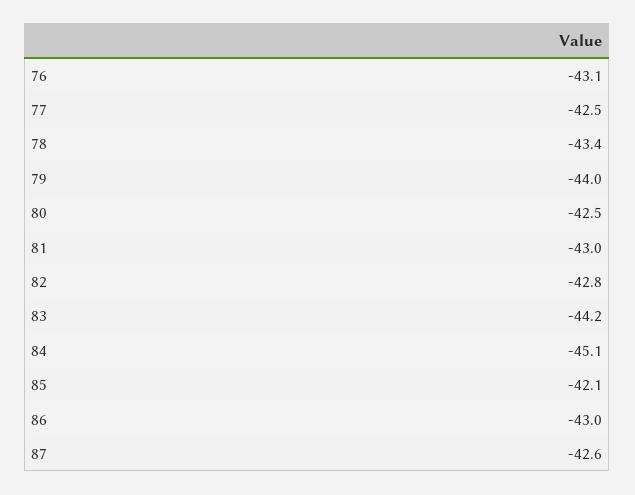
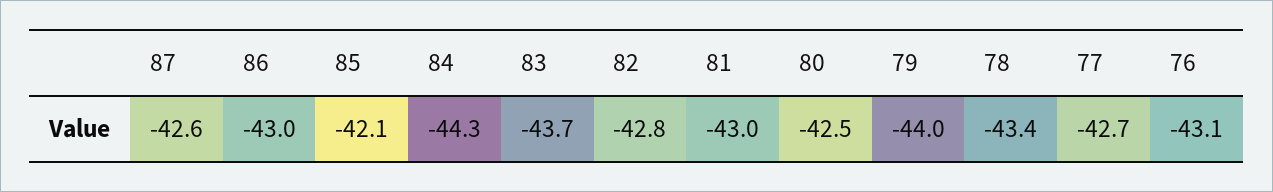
  {
    "76": -43.1,
-   "77": -42.5,
+   "77": -42.7,
    "78": -43.4,
    "79": -44,
    "80": -42.5,
    "81": -43,
    "82": -42.8,
-   "83": -44.2,
+   "83": -43.7,
-   "84": -45.1,
+   "84": -44.3,
    "85": -42.1,
    "86": -43,
    "87": -42.6
  }

